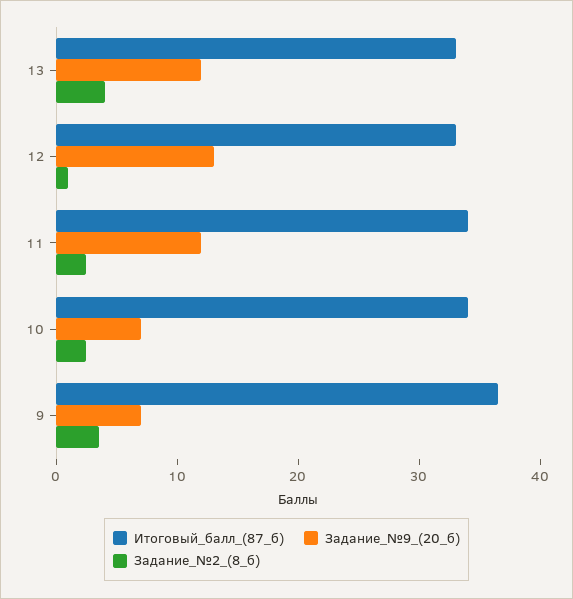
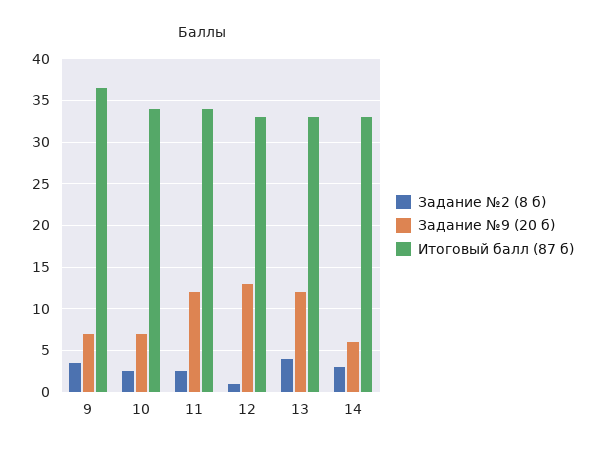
  {
    "Итоговый_балл_(87_б)": {
      "13": 33,
      "12": 33,
      "11": 34,
      "10": 34,
-     "9": 37
+     "9": 37,
+     "14": 33
    },
    "Задание_№9_(20_б)": {
      "13": 12,
      "12": 13,
      "11": 12,
      "10": 7,
-     "9": 7
+     "9": 7,
+     "14": 6
    },
    "Задание_№2_(8_б)": {
      "13": 4,
      "12": 1,
      "11": 3,
      "10": 3,
-     "9": 4
+     "9": 4,
+     "14": 3
    }
  }

